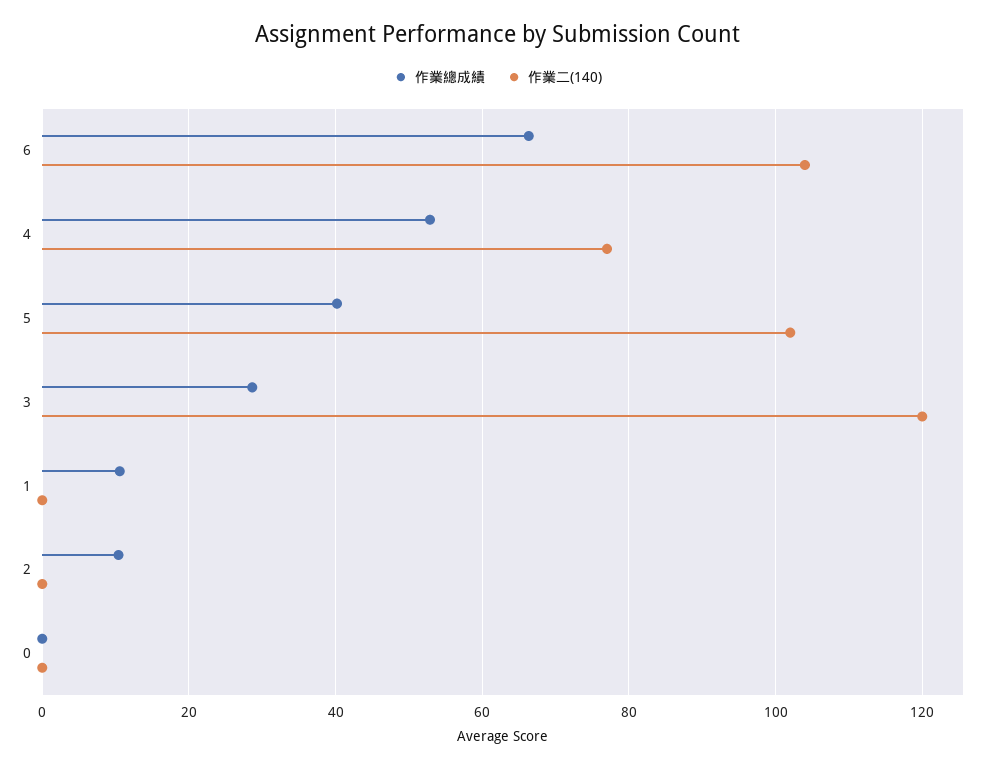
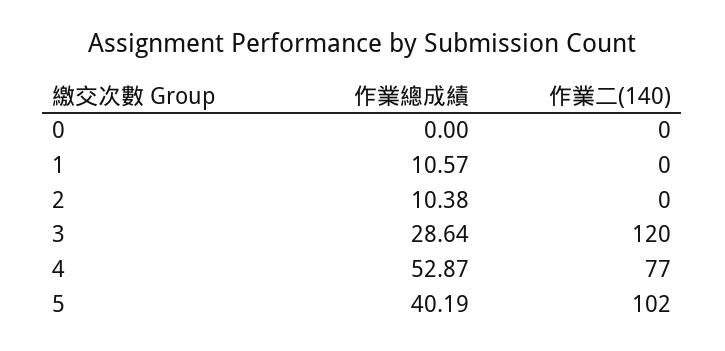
  {
    "作業總成績": {
-     "6": 66,
      "4": 52.87,
      "5": 40.19,
      "3": 28.64,
      "1": 10.57,
      "2": 10.38,
      "0": 0
    },
    "作業二(140)": {
-     "6": 104,
      "4": 77,
      "5": 102,
      "3": 120,
      "1": 0,
      "2": 0,
      "0": 0
    }
  }

